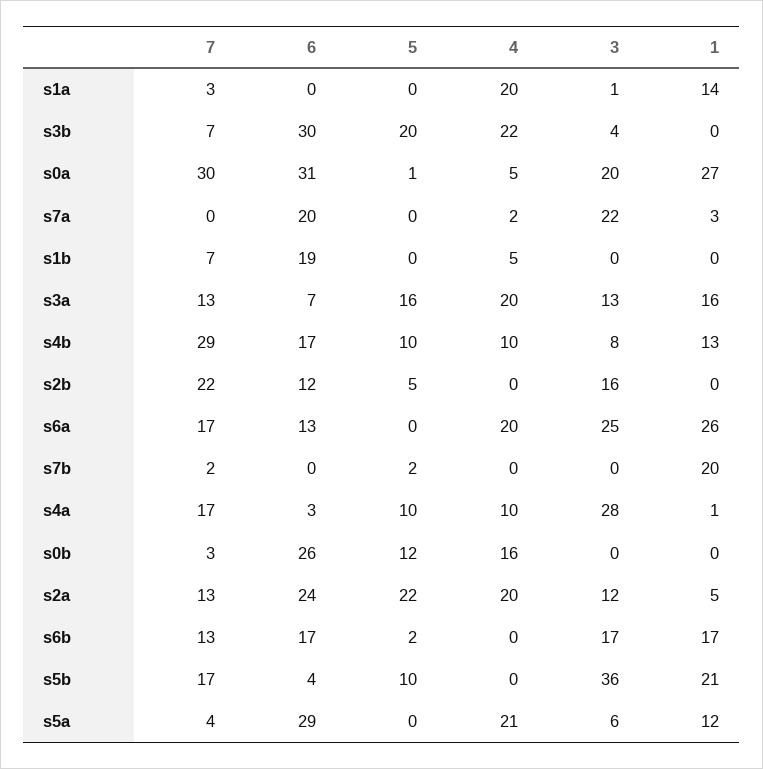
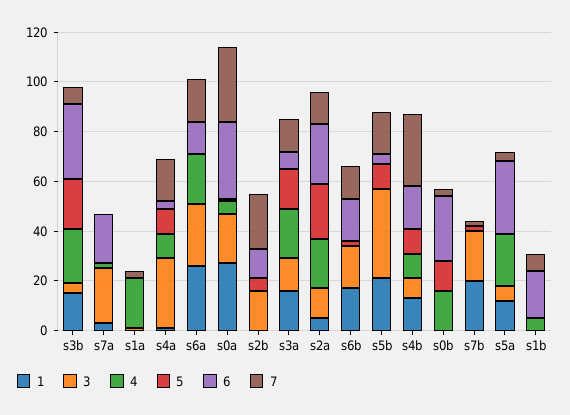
  {
    "7": {
      "s1a": 3,
      "s3b": 7,
      "s0a": 30,
      "s7a": 0,
      "s1b": 7,
      "s3a": 13,
      "s4b": 29,
      "s2b": 22,
      "s6a": 17,
      "s7b": 2,
      "s4a": 17,
      "s0b": 3,
      "s2a": 13,
      "s6b": 13,
      "s5b": 17,
      "s5a": 4
    },
    "6": {
      "s1a": 0,
      "s3b": 30,
      "s0a": 31,
      "s7a": 20,
      "s1b": 19,
      "s3a": 7,
      "s4b": 17,
      "s2b": 12,
      "s6a": 13,
      "s7b": 0,
      "s4a": 3,
      "s0b": 26,
      "s2a": 24,
      "s6b": 17,
      "s5b": 4,
      "s5a": 29
    },
    "5": {
      "s1a": 0,
      "s3b": 20,
      "s0a": 1,
      "s7a": 0,
      "s1b": 0,
      "s3a": 16,
      "s4b": 10,
      "s2b": 5,
      "s6a": 0,
      "s7b": 2,
      "s4a": 10,
      "s0b": 12,
      "s2a": 22,
      "s6b": 2,
      "s5b": 10,
      "s5a": 0
    },
    "4": {
      "s1a": 20,
      "s3b": 22,
      "s0a": 5,
      "s7a": 2,
      "s1b": 5,
      "s3a": 20,
      "s4b": 10,
      "s2b": 0,
      "s6a": 20,
      "s7b": 0,
      "s4a": 10,
      "s0b": 16,
      "s2a": 20,
      "s6b": 0,
      "s5b": 0,
      "s5a": 21
    },
    "3": {
      "s1a": 1,
      "s3b": 4,
      "s0a": 20,
      "s7a": 22,
      "s1b": 0,
      "s3a": 13,
      "s4b": 8,
      "s2b": 16,
      "s6a": 25,
-     "s7b": 0,
+     "s7b": 20,
      "s4a": 28,
      "s0b": 0,
      "s2a": 12,
      "s6b": 17,
      "s5b": 36,
      "s5a": 6
    },
    "1": {
-     "s1a": 14,
+     "s1a": 0,
-     "s3b": 0,
+     "s3b": 15,
      "s0a": 27,
      "s7a": 3,
      "s1b": 0,
      "s3a": 16,
      "s4b": 13,
      "s2b": 0,
      "s6a": 26,
      "s7b": 20,
      "s4a": 1,
      "s0b": 0,
      "s2a": 5,
      "s6b": 17,
      "s5b": 21,
      "s5a": 12
    }
  }

